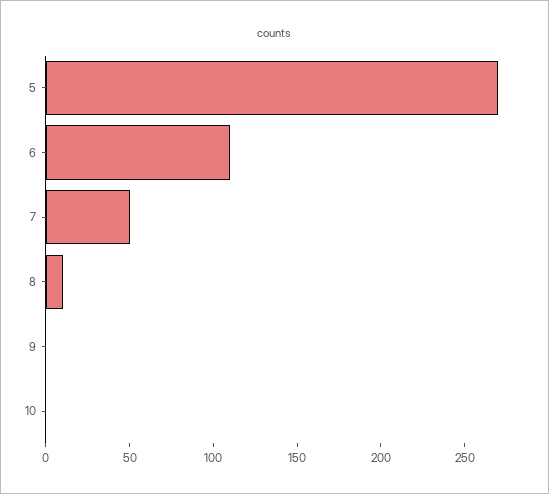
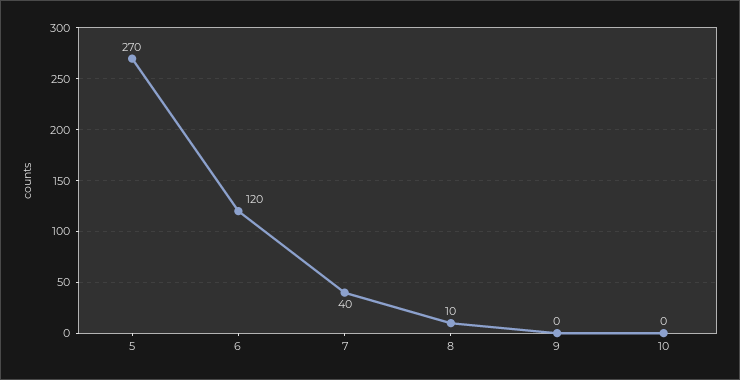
  {
    "5": 270,
-   "6": 110,
+   "6": 120,
-   "7": 50,
+   "7": 40,
    "8": 10,
    "9": 0,
    "10": 0
  }

